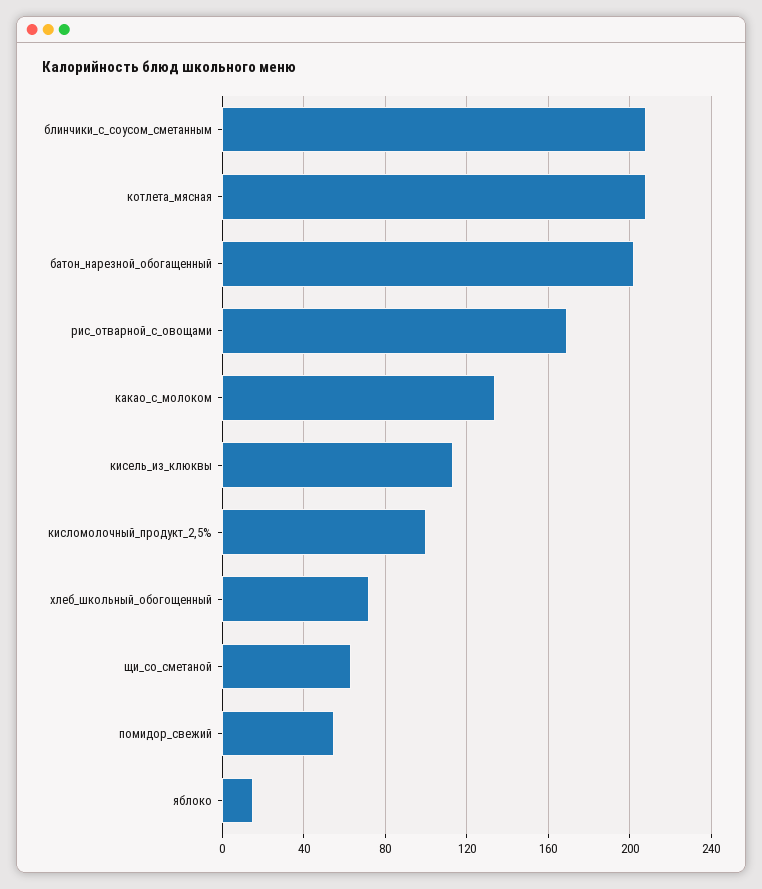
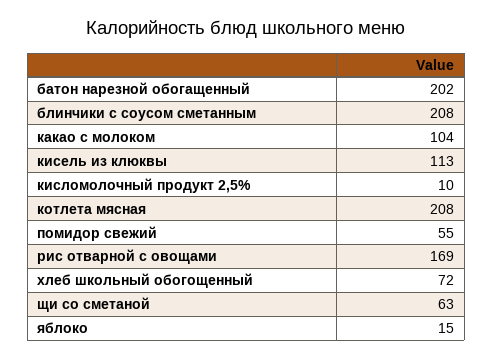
  {
    "блинчики_с_соусом_сметанным": 208,
    "котлета_мясная": 208,
    "батон_нарезной_обогащенный": 202,
    "рис_отварной_с_овощами": 169,
-   "какао_с_молоком": 135,
+   "какао_с_молоком": 104,
    "кисель_из_клюквы": 113,
-   "кисломолочный_продукт_2,5%": 100,
+   "кисломолочный_продукт_2,5%": 10,
    "хлеб_школьный_обогощенный": 72,
    "щи_со_сметаной": 63,
    "помидор_свежий": 55,
    "яблоко": 15
  }

